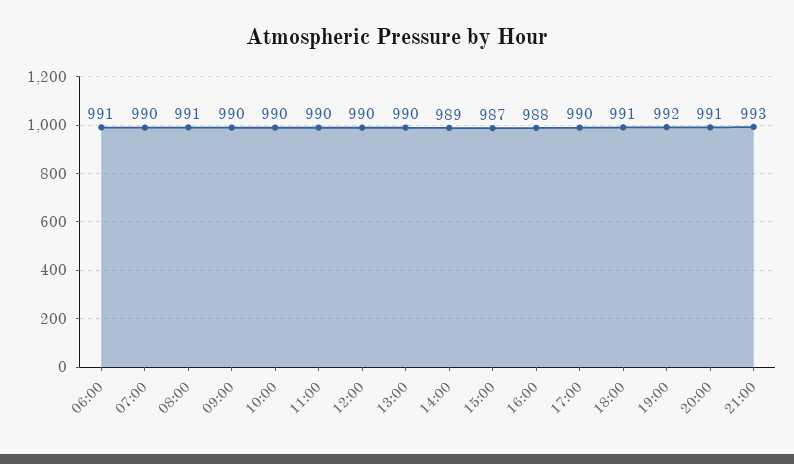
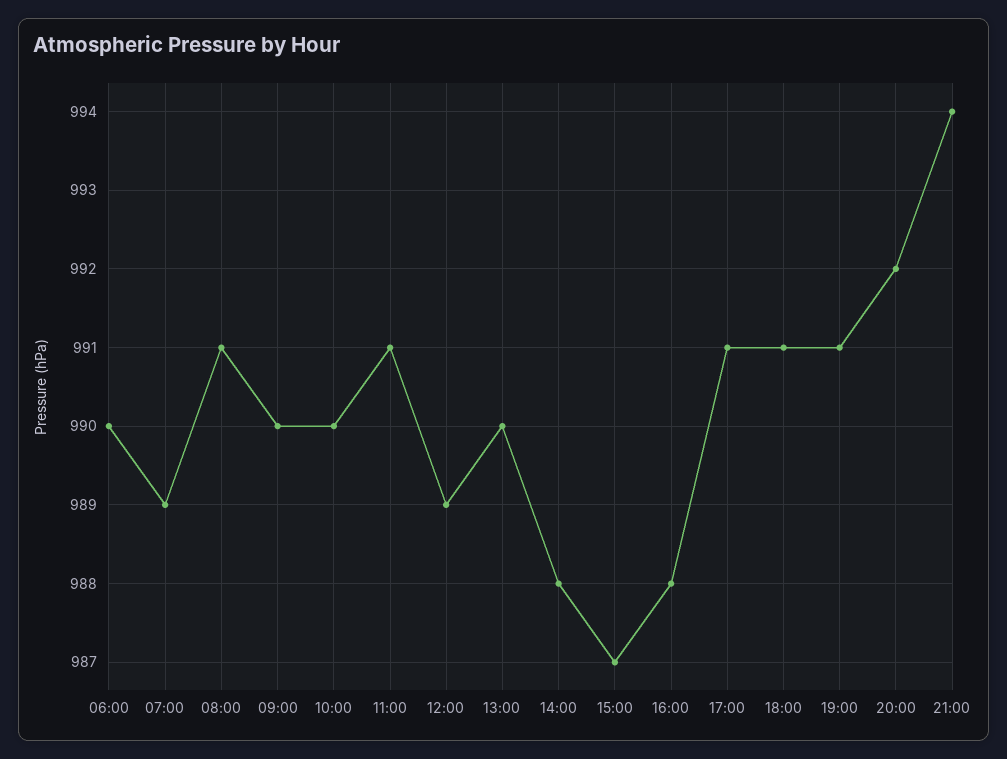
  {
-   "06:00": 991,
+   "06:00": 990,
-   "07:00": 990,
+   "07:00": 989,
    "08:00": 991,
    "09:00": 990,
    "10:00": 990,
-   "11:00": 990,
+   "11:00": 991,
-   "12:00": 990,
+   "12:00": 989,
    "13:00": 990,
-   "14:00": 989,
+   "14:00": 988,
    "15:00": 987,
    "16:00": 988,
-   "17:00": 990,
+   "17:00": 991,
    "18:00": 991,
-   "19:00": 992,
+   "19:00": 991,
-   "20:00": 991,
+   "20:00": 992,
-   "21:00": 993
+   "21:00": 994
  }

